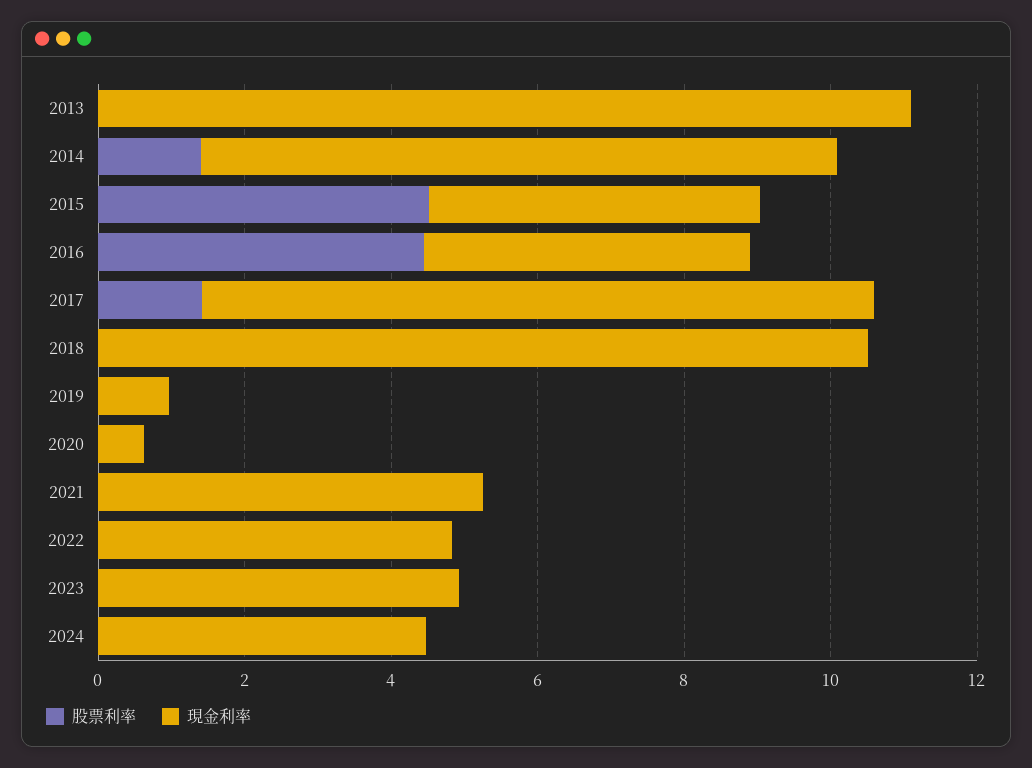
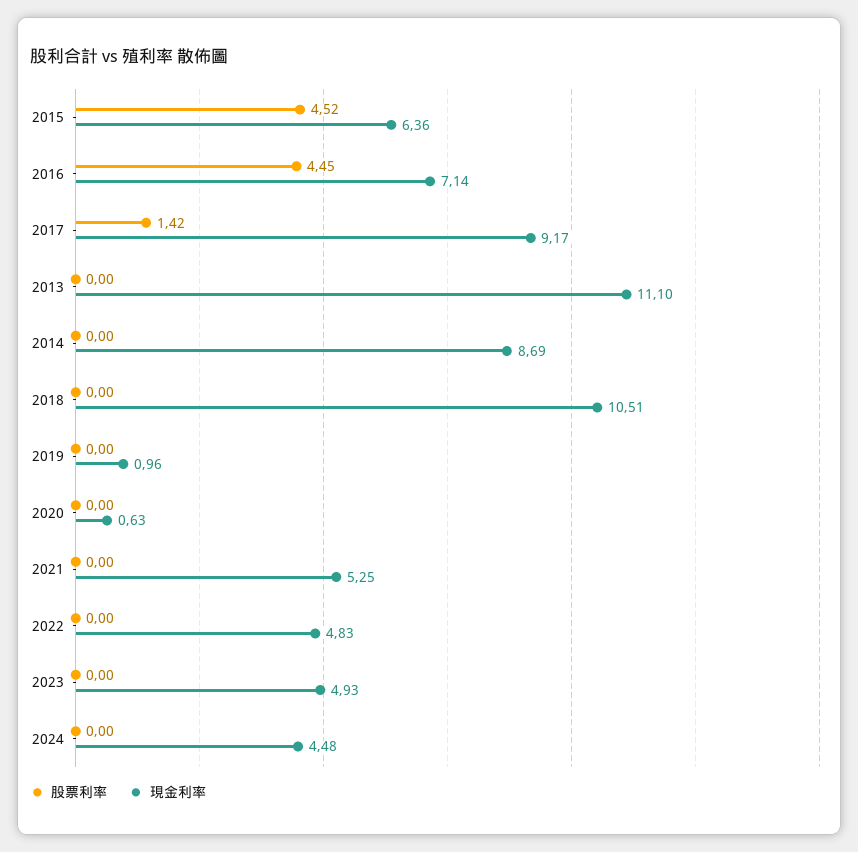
  {
    "股票利率": {
      "2013": 0,
-     "2014": 1.5,
+     "2014": 0,
      "2015": 4.52,
      "2016": 4.45,
      "2017": 1.42,
      "2018": 0,
      "2019": 0,
      "2020": 0,
      "2021": 0,
      "2022": 0,
      "2023": 0,
      "2024": 0
    },
    "現金利率": {
      "2013": 11.1,
      "2014": 8.69,
-     "2015": 4.5,
+     "2015": 6.36,
-     "2016": 4.5,
+     "2016": 7.14,
      "2017": 9.17,
      "2018": 10.51,
      "2019": 0.96,
      "2020": 0.63,
      "2021": 5.25,
      "2022": 4.83,
      "2023": 4.93,
      "2024": 4.48
    }
  }

